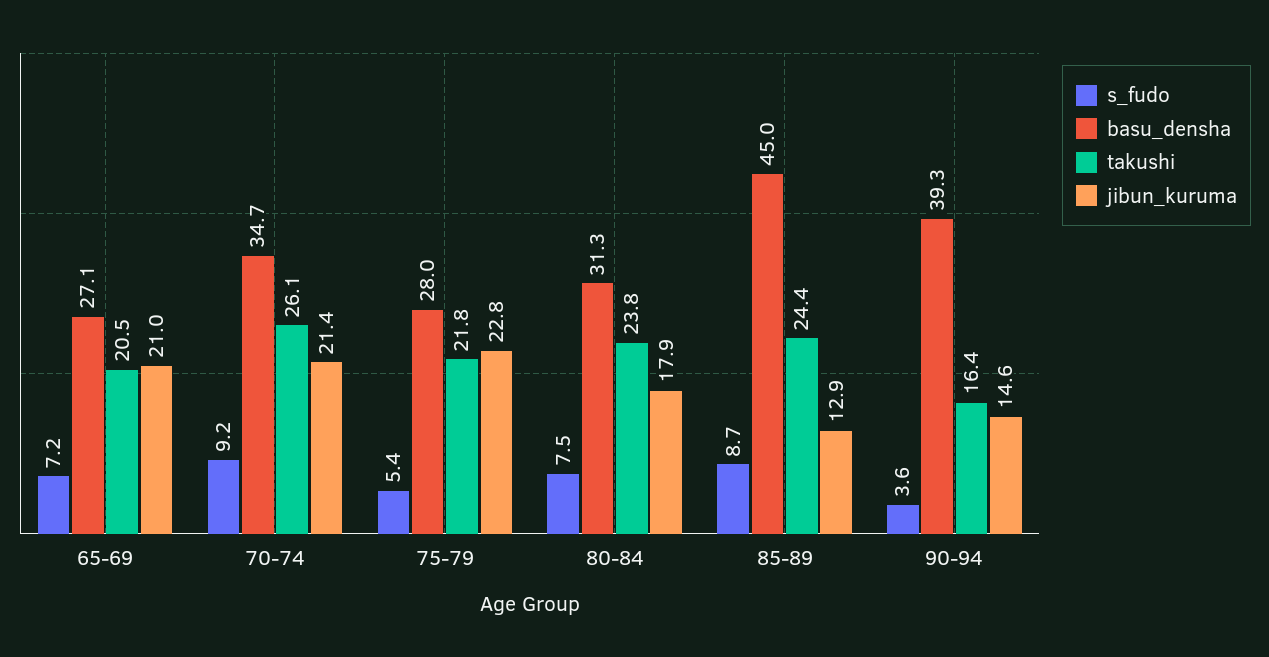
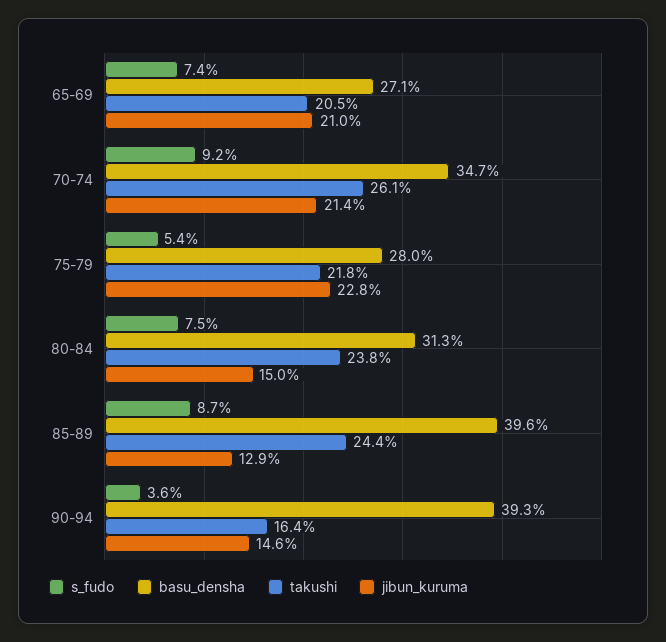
  {
    "s_fudo": {
-     "65-69": 7.2,
+     "65-69": 7.4,
      "70-74": 9.2,
      "75-79": 5.4,
      "80-84": 7.5,
      "85-89": 8.7,
      "90-94": 3.6
    },
    "basu_densha": {
      "65-69": 27.1,
      "70-74": 34.7,
      "75-79": 28,
      "80-84": 31.3,
-     "85-89": 45,
+     "85-89": 39.6,
      "90-94": 39.3
    },
    "takushi": {
      "65-69": 20.5,
      "70-74": 26.1,
      "75-79": 21.8,
      "80-84": 23.8,
      "85-89": 24.4,
      "90-94": 16.4
    },
    "jibun_kuruma": {
      "65-69": 21,
      "70-74": 21.4,
      "75-79": 22.8,
-     "80-84": 17.9,
+     "80-84": 15,
      "85-89": 12.9,
      "90-94": 14.6
    }
  }

